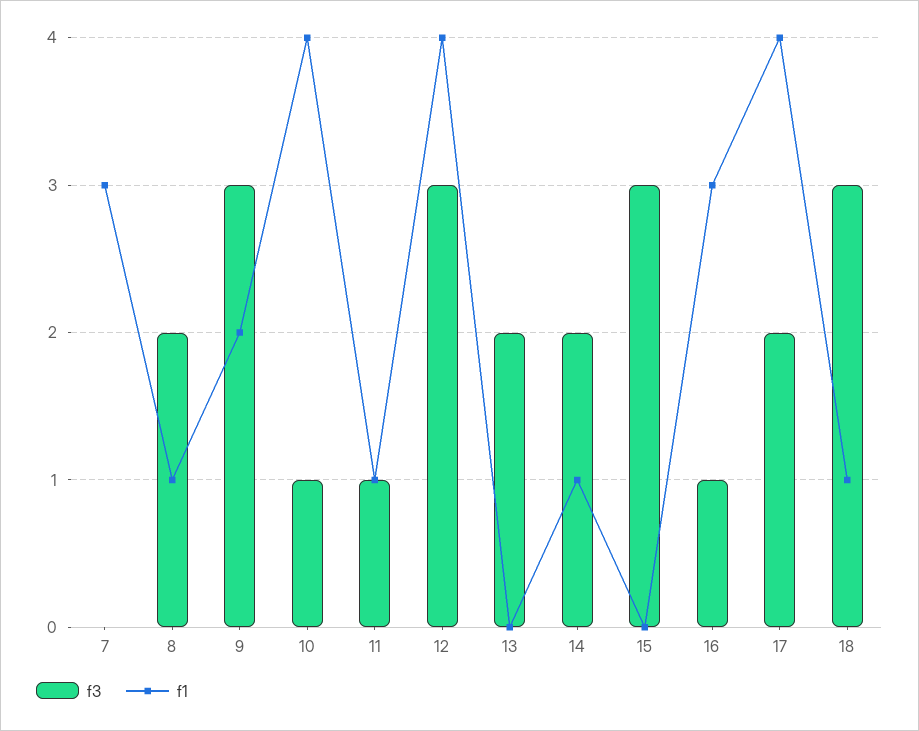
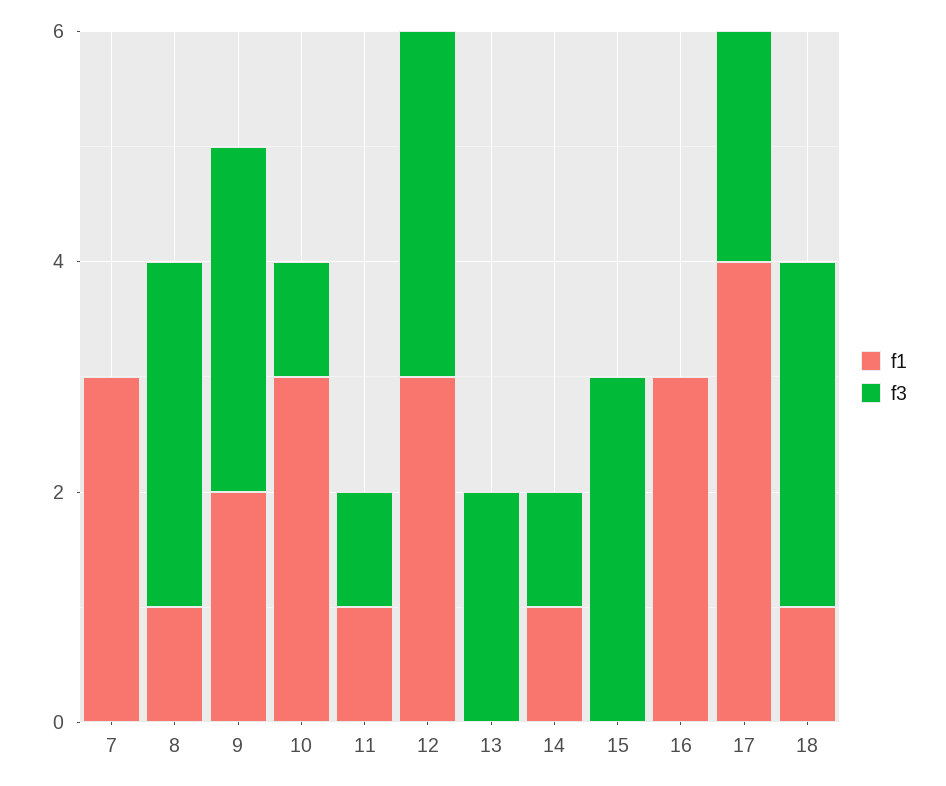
  {
    "f3": {
      "7": 0,
-     "8": 2,
+     "8": 3,
      "9": 3,
      "10": 1,
      "11": 1,
      "12": 3,
      "13": 2,
-     "14": 2,
+     "14": 1,
      "15": 3,
-     "16": 1,
+     "16": 0,
      "17": 2,
      "18": 3
    },
    "f1": {
      "7": 3,
      "8": 1,
      "9": 2,
-     "10": 4,
+     "10": 3,
      "11": 1,
-     "12": 4,
+     "12": 3,
      "13": 0,
      "14": 1,
      "15": 0,
      "16": 3,
      "17": 4,
      "18": 1
    }
  }

